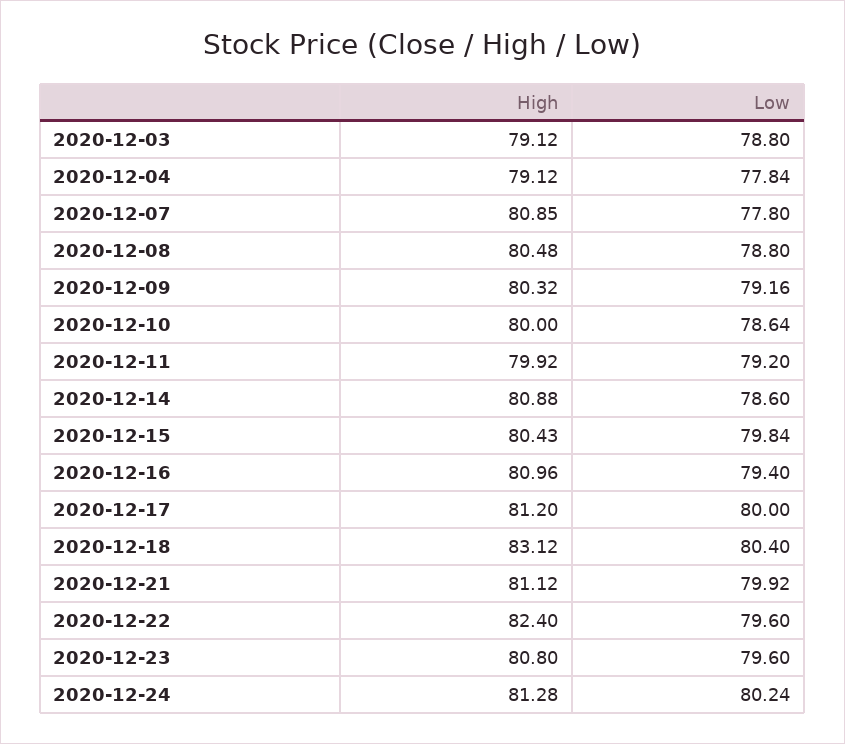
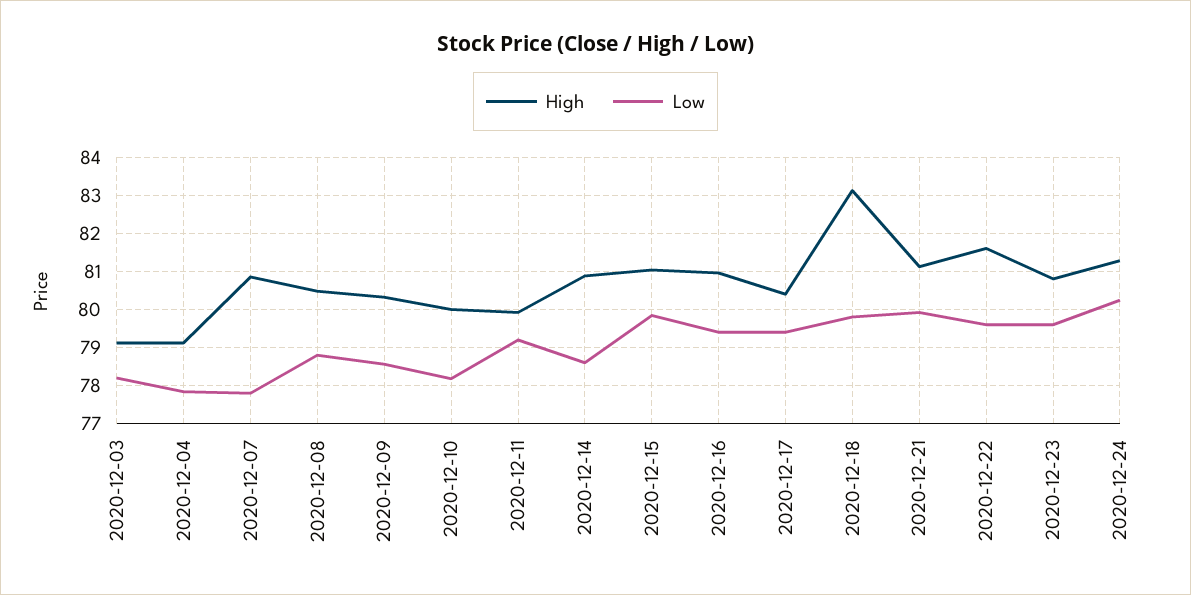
  {
    "High": {
      "2020-12-03": 79.12,
      "2020-12-04": 79.12,
      "2020-12-07": 80.85,
      "2020-12-08": 80.48,
      "2020-12-09": 80.32,
      "2020-12-10": 80,
      "2020-12-11": 79.92,
      "2020-12-14": 80.88,
-     "2020-12-15": 80.43,
+     "2020-12-15": 81,
      "2020-12-16": 80.96,
-     "2020-12-17": 81.2,
+     "2020-12-17": 80.4,
      "2020-12-18": 83.12,
      "2020-12-21": 81.12,
-     "2020-12-22": 82.4,
+     "2020-12-22": 81.6,
      "2020-12-23": 80.8,
      "2020-12-24": 81.28
    },
    "Low": {
-     "2020-12-03": 78.8,
+     "2020-12-03": 78.2,
      "2020-12-04": 77.84,
      "2020-12-07": 77.8,
      "2020-12-08": 78.8,
-     "2020-12-09": 79.16,
+     "2020-12-09": 78.6,
-     "2020-12-10": 78.64,
+     "2020-12-10": 78.2,
      "2020-12-11": 79.2,
      "2020-12-14": 78.6,
      "2020-12-15": 79.84,
      "2020-12-16": 79.4,
-     "2020-12-17": 80,
+     "2020-12-17": 79.4,
-     "2020-12-18": 80.4,
+     "2020-12-18": 79.8,
      "2020-12-21": 79.92,
      "2020-12-22": 79.6,
      "2020-12-23": 79.6,
      "2020-12-24": 80.24
    }
  }

